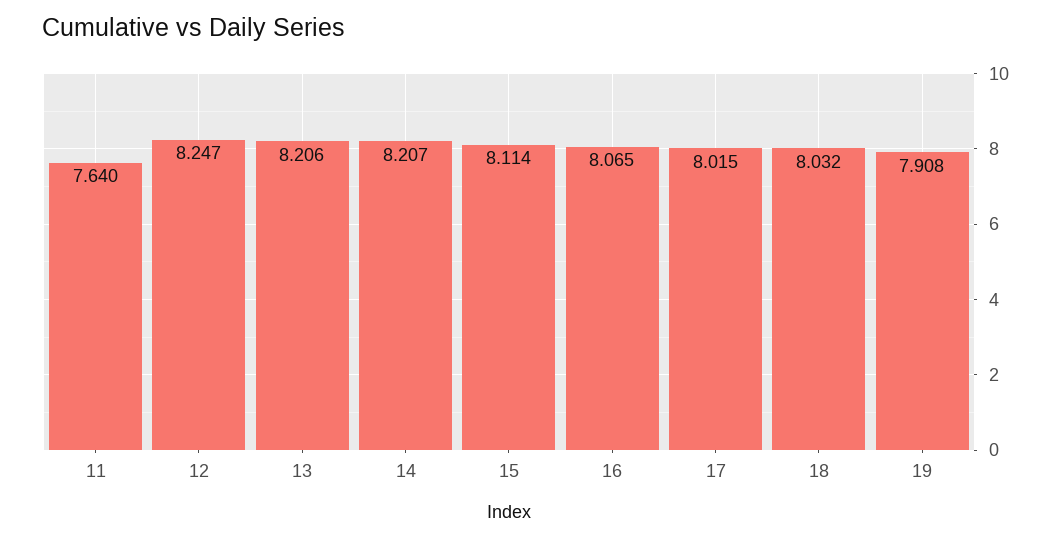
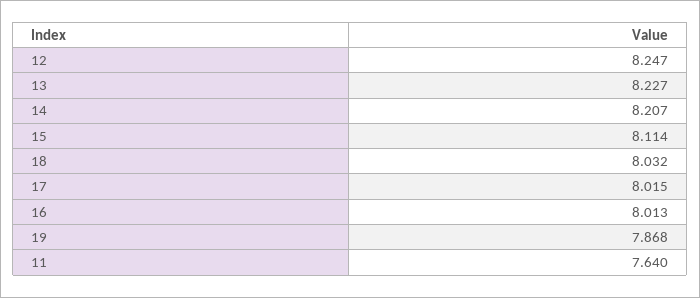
  {
    "11": 7.64,
    "12": 8.247,
-   "13": 8.206,
+   "13": 8.227,
    "14": 8.207,
    "15": 8.114,
-   "16": 8.065,
+   "16": 8.013,
    "17": 8.015,
    "18": 8.032,
-   "19": 7.908
+   "19": 7.868
  }

